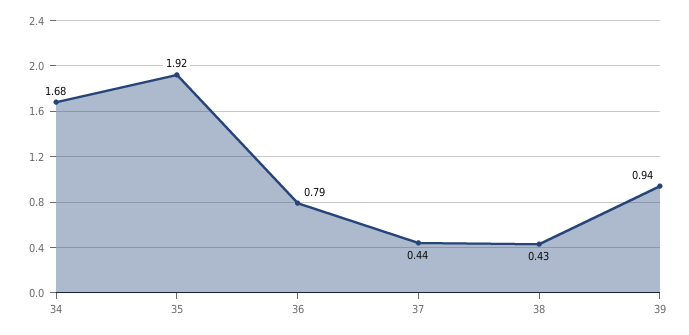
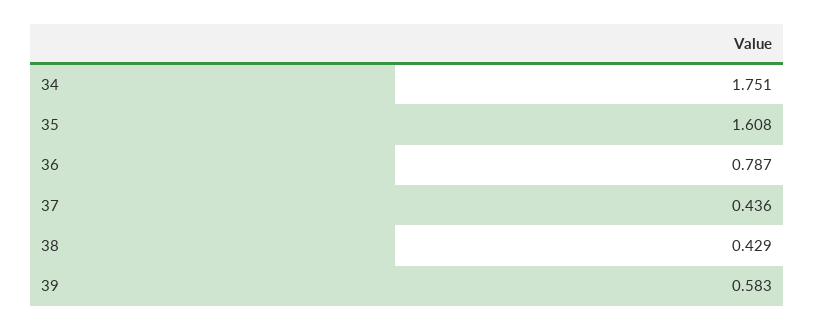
  {
-   "34": 1.68,
+   "34": 1.751,
-   "35": 1.92,
+   "35": 1.608,
    "36": 0.787,
    "37": 0.436,
    "38": 0.429,
-   "39": 0.94
+   "39": 0.583
  }

